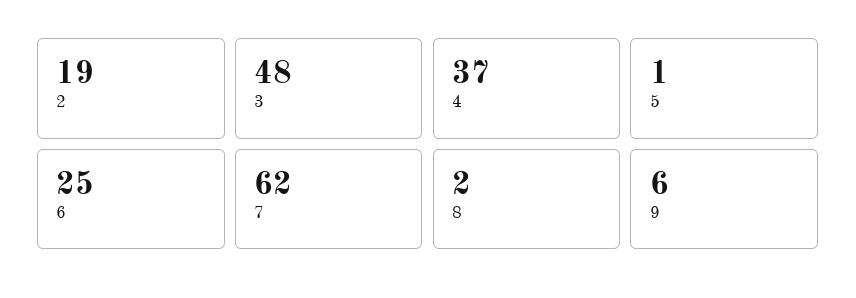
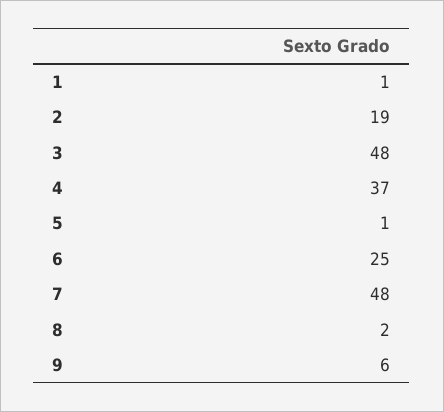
  {
    "2": 19,
    "3": 48,
    "4": 37,
    "5": 1,
    "6": 25,
-   "7": 62,
+   "7": 48,
    "8": 2,
-   "9": 6
+   "9": 6,
+   "1": 1
  }

